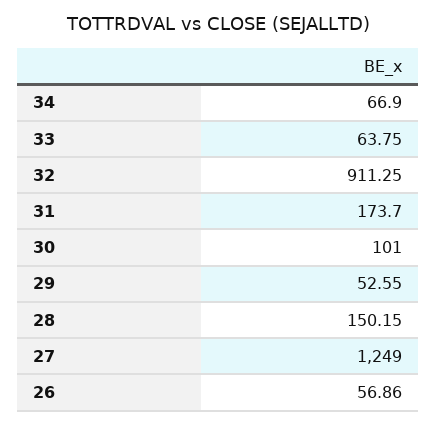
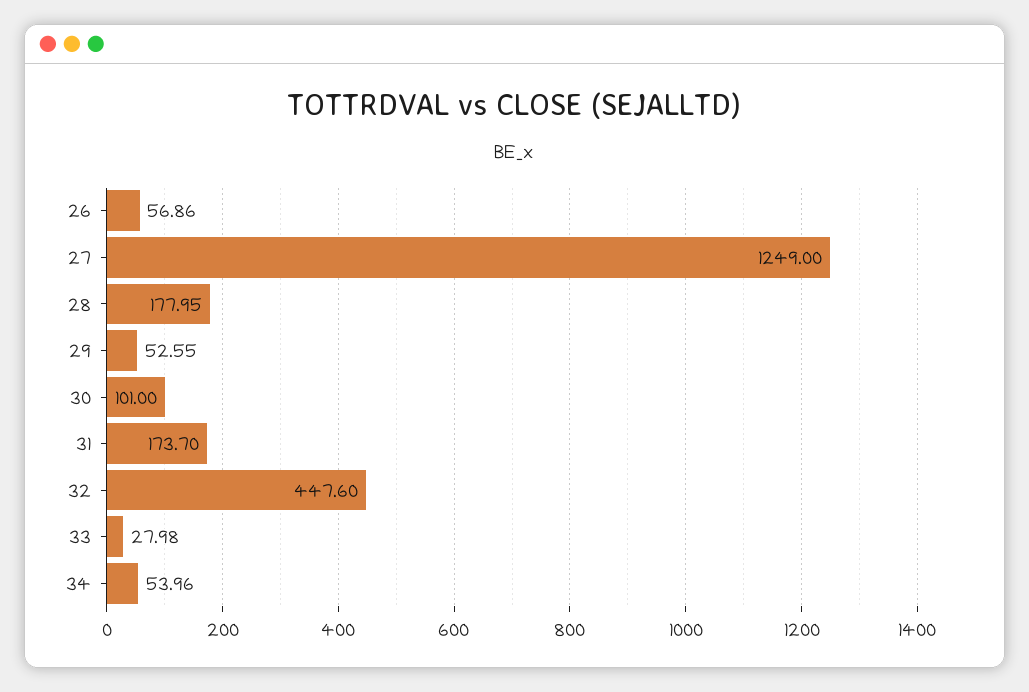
  {
-   "34": 66.9,
+   "34": 53.96,
-   "33": 63.75,
+   "33": 27.98,
-   "32": 911.25,
+   "32": 447.6,
    "31": 173.7,
    "30": 101,
    "29": 52.55,
-   "28": 150.15,
+   "28": 177.95,
    "27": 1249,
    "26": 56.86
  }

